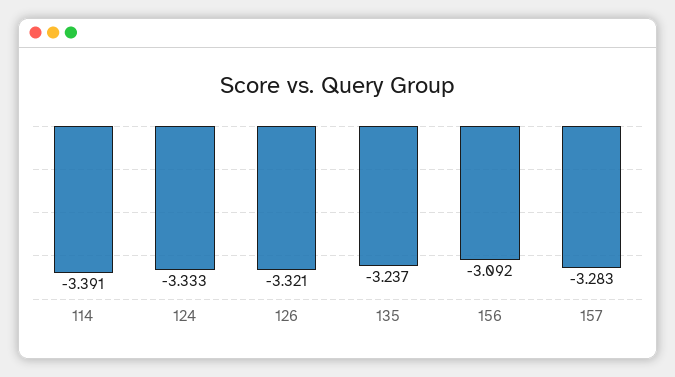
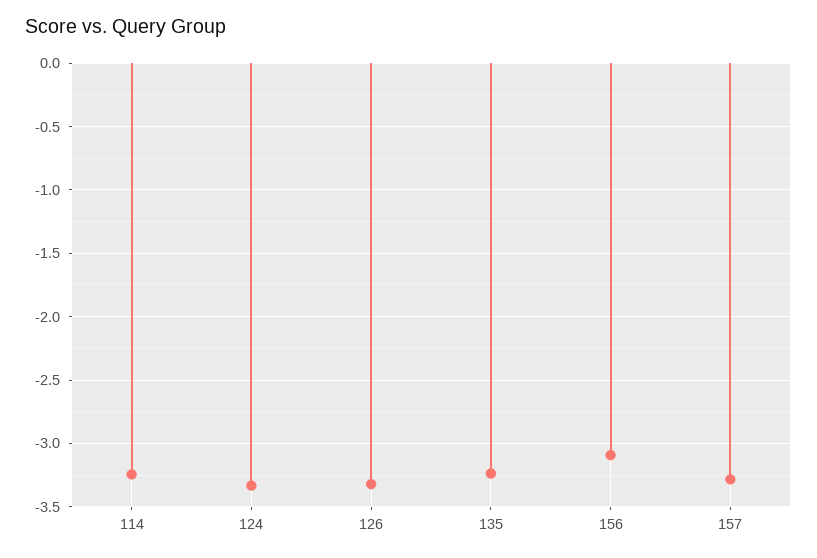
  {
-   "114": -3.391,
+   "114": -3.25,
    "124": -3.333,
    "126": -3.321,
    "135": -3.237,
    "156": -3.092,
    "157": -3.283
  }

